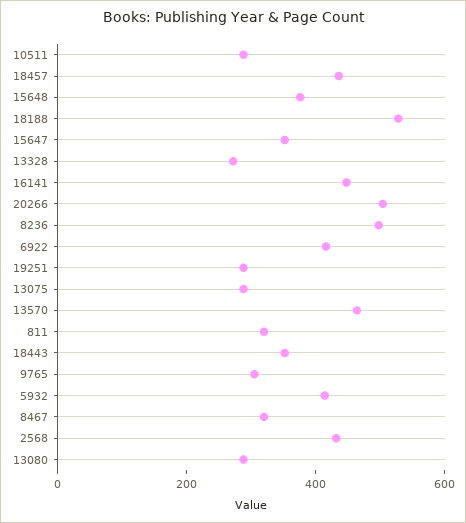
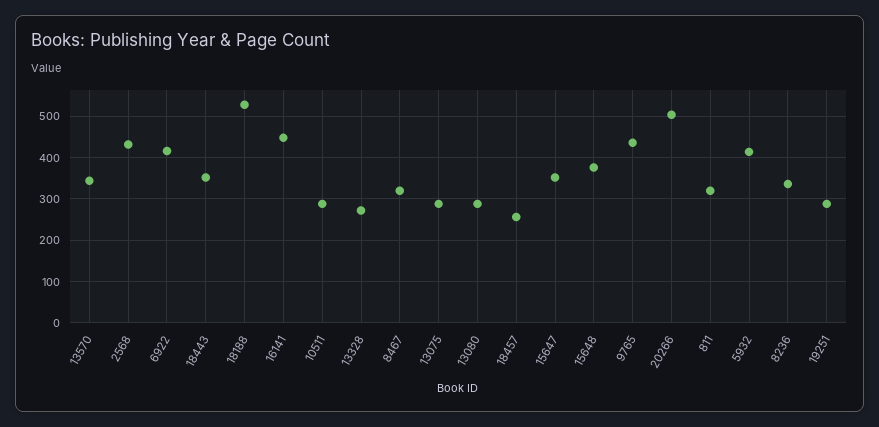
  {
    "10511": 280,
-   "18457": 450,
+   "18457": 260,
    "15648": 380,
    "18188": 520,
    "15647": 360,
    "13328": 280,
    "16141": 440,
    "20266": 500,
-   "8236": 500,
+   "8236": 340,
    "6922": 420,
    "19251": 280,
    "13075": 280,
-   "13570": 450,
+   "13570": 340,
    "811": 320,
    "18443": 360,
-   "9765": 300,
+   "9765": 440,
    "5932": 420,
    "8467": 320,
    "2568": 440,
    "13080": 280
  }

